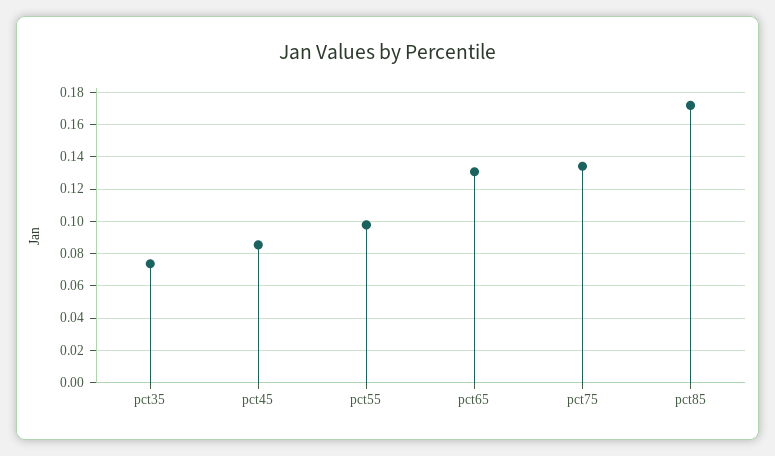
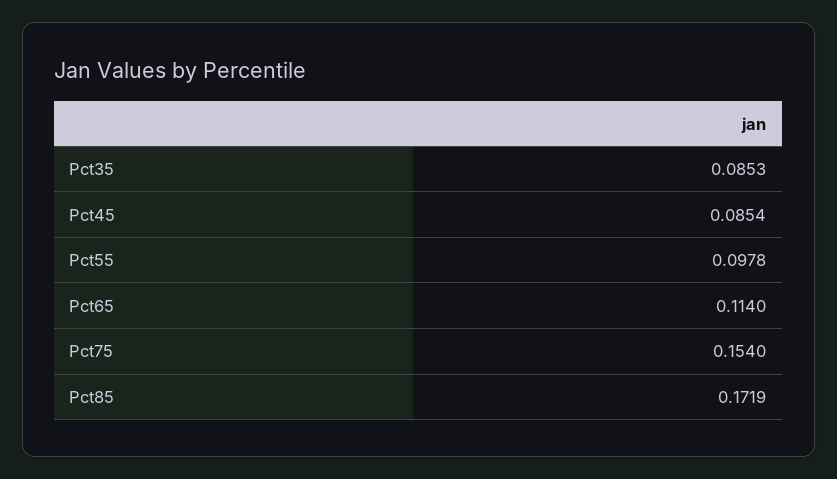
  {
-   "pct35": 0.075,
+   "pct35": 0.0853,
    "pct45": 0.0854,
    "pct55": 0.0978,
-   "pct65": 0.13,
+   "pct65": 0.114,
-   "pct75": 0.135,
+   "pct75": 0.154,
    "pct85": 0.1719
  }

